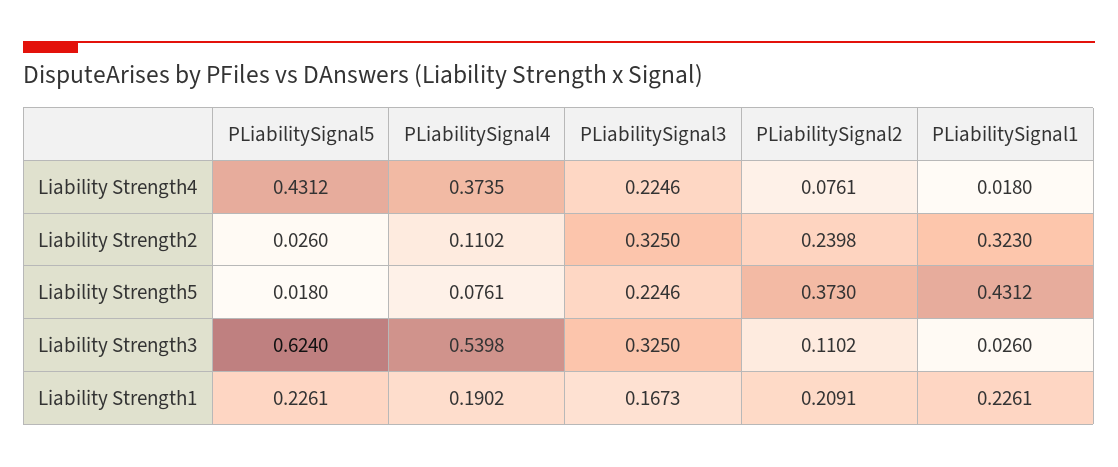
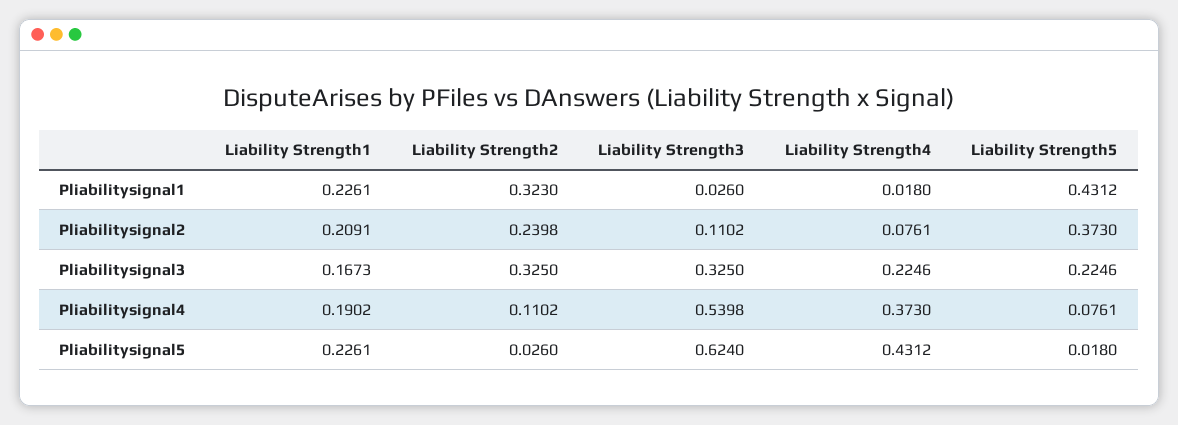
  {
    "PLiabilitySignal5": {
      "Liability Strength4": 0.4312,
      "Liability Strength2": 0.026,
      "Liability Strength5": 0.018,
      "Liability Strength3": 0.624,
      "Liability Strength1": 0.2261
    },
    "PLiabilitySignal4": {
-     "Liability Strength4": 0.3735,
+     "Liability Strength4": 0.373,
      "Liability Strength2": 0.1102,
      "Liability Strength5": 0.0761,
      "Liability Strength3": 0.5398,
      "Liability Strength1": 0.1902
    },
    "PLiabilitySignal3": {
      "Liability Strength4": 0.2246,
      "Liability Strength2": 0.325,
      "Liability Strength5": 0.2246,
      "Liability Strength3": 0.325,
      "Liability Strength1": 0.1673
    },
    "PLiabilitySignal2": {
      "Liability Strength4": 0.0761,
      "Liability Strength2": 0.2398,
      "Liability Strength5": 0.373,
      "Liability Strength3": 0.1102,
      "Liability Strength1": 0.2091
    },
    "PLiabilitySignal1": {
      "Liability Strength4": 0.018,
      "Liability Strength2": 0.323,
      "Liability Strength5": 0.4312,
      "Liability Strength3": 0.026,
      "Liability Strength1": 0.2261
    }
  }

